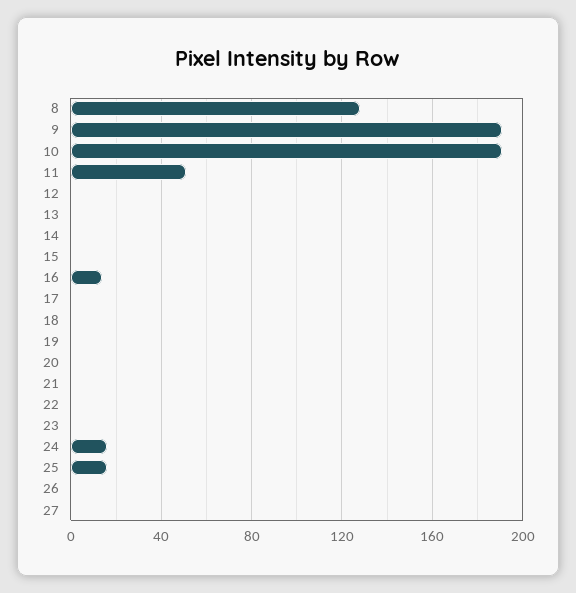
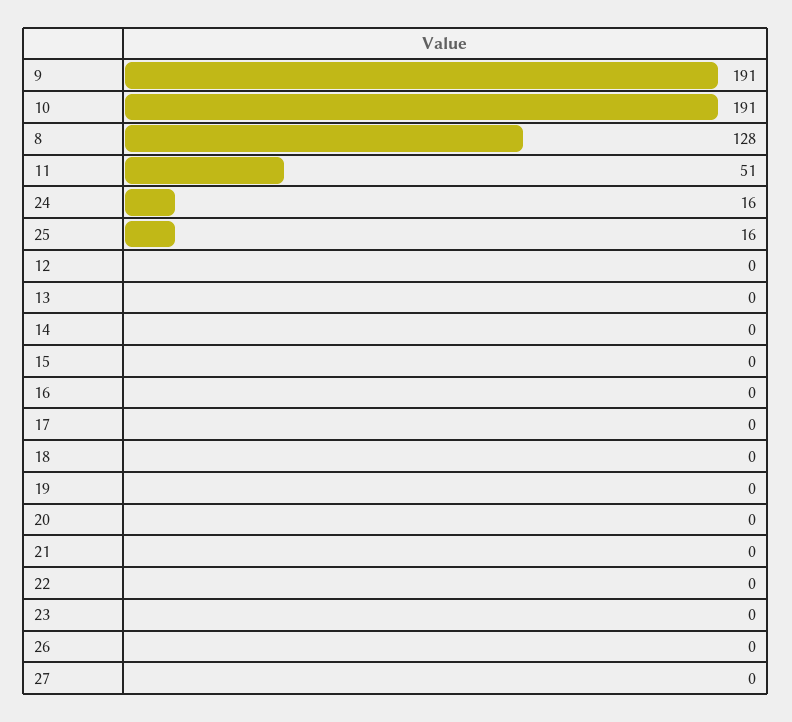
  {
    "8": 128,
    "9": 191,
    "10": 191,
    "11": 51,
    "12": 0,
    "13": 0,
    "14": 0,
    "15": 0,
-   "16": 15,
+   "16": 0,
    "17": 0,
    "18": 0,
    "19": 0,
    "20": 0,
    "21": 0,
    "22": 0,
    "23": 0,
    "24": 16,
    "25": 16,
    "26": 0,
    "27": 0
  }

